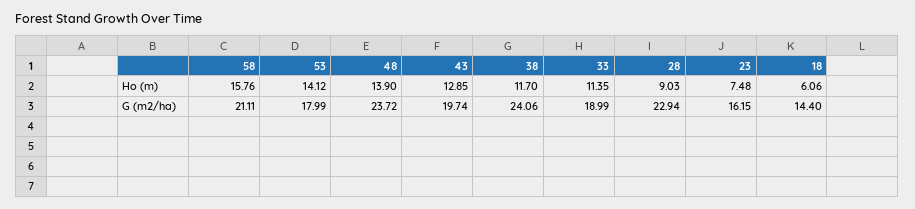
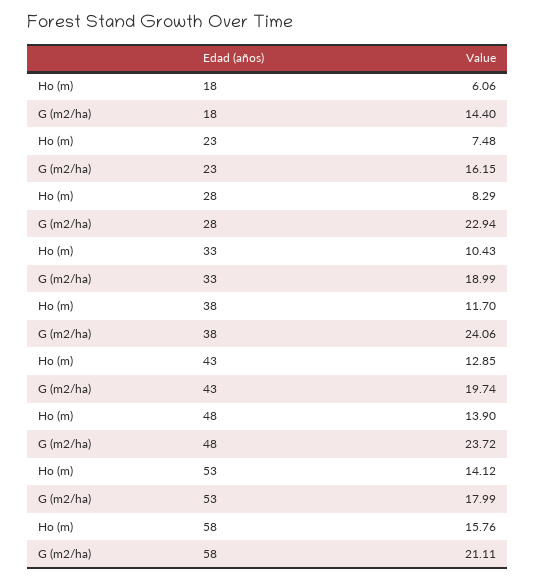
  {
    "58": {
      "Ho (m)": 15.76,
      "G (m2/ha)": 21.11
    },
    "53": {
      "Ho (m)": 14.12,
      "G (m2/ha)": 17.99
    },
    "48": {
      "Ho (m)": 13.9,
      "G (m2/ha)": 23.72
    },
    "43": {
      "Ho (m)": 12.85,
      "G (m2/ha)": 19.74
    },
    "38": {
      "Ho (m)": 11.7,
      "G (m2/ha)": 24.06
    },
    "33": {
-     "Ho (m)": 11.35,
+     "Ho (m)": 10.43,
      "G (m2/ha)": 18.99
    },
    "28": {
-     "Ho (m)": 9.03,
+     "Ho (m)": 8.29,
      "G (m2/ha)": 22.94
    },
    "23": {
      "Ho (m)": 7.48,
      "G (m2/ha)": 16.15
    },
    "18": {
      "Ho (m)": 6.06,
      "G (m2/ha)": 14.4
    }
  }

